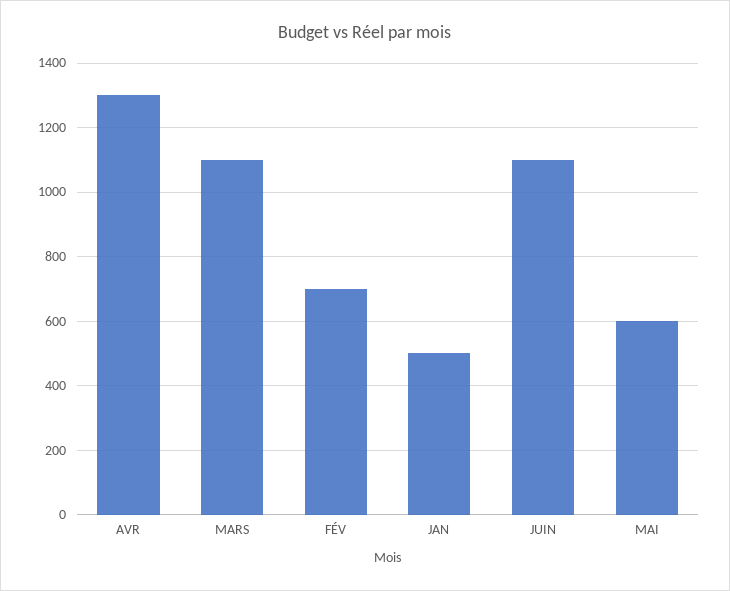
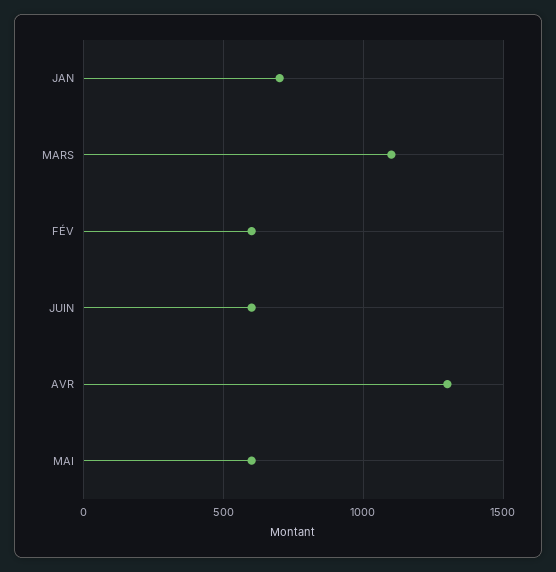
  {
    "AVR": 1300,
    "MARS": 1100,
-   "FÉV": 700,
+   "FÉV": 600,
-   "JAN": 500,
+   "JAN": 700,
-   "JUIN": 1100,
+   "JUIN": 600,
    "MAI": 600
  }

